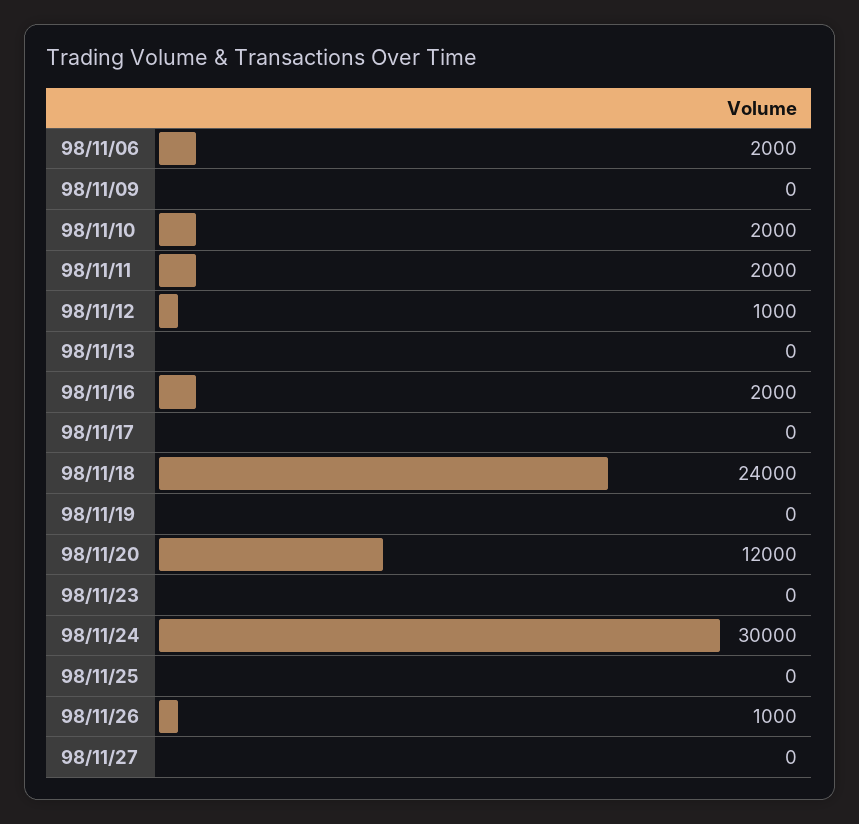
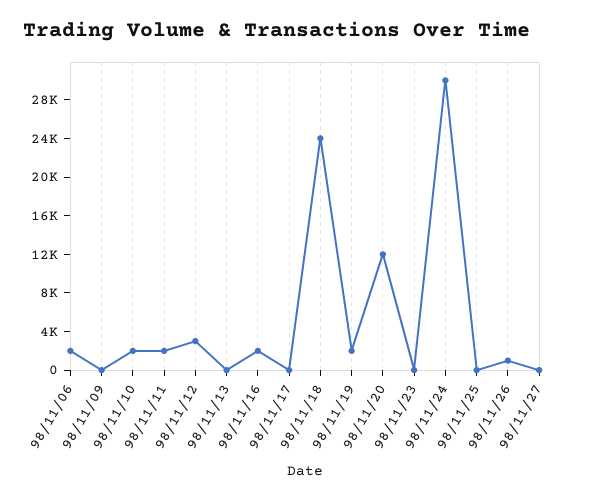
  {
    "98/11/06": 2000,
    "98/11/09": 0,
    "98/11/10": 2000,
    "98/11/11": 2000,
-   "98/11/12": 1000,
+   "98/11/12": 3000,
    "98/11/13": 0,
    "98/11/16": 2000,
    "98/11/17": 0,
    "98/11/18": 24000,
-   "98/11/19": 0,
+   "98/11/19": 2000,
    "98/11/20": 12000,
    "98/11/23": 0,
    "98/11/24": 30000,
    "98/11/25": 0,
    "98/11/26": 1000,
    "98/11/27": 0
  }

